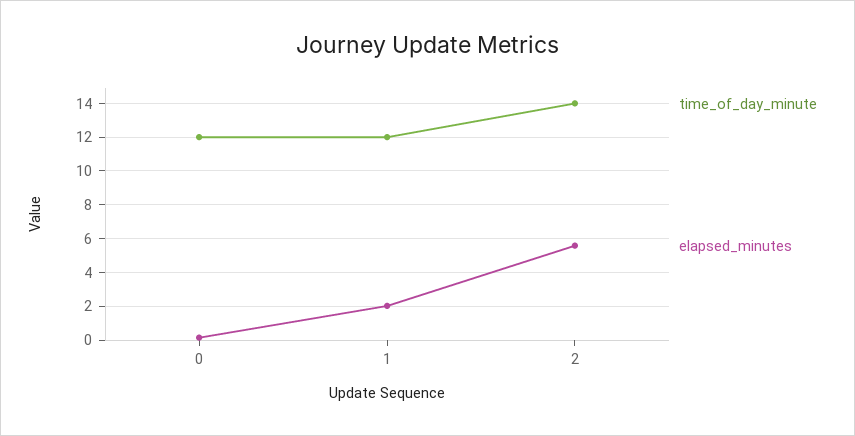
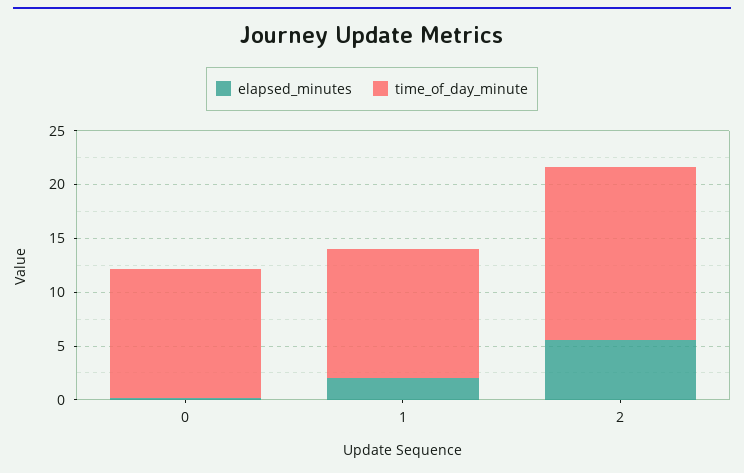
  {
    "time_of_day_minute": {
      "0": 12,
      "1": 12,
-     "2": 14
+     "2": 16
    },
    "elapsed_minutes": {
      "0": 0,
      "1": 2,
      "2": 5.5
    }
  }

